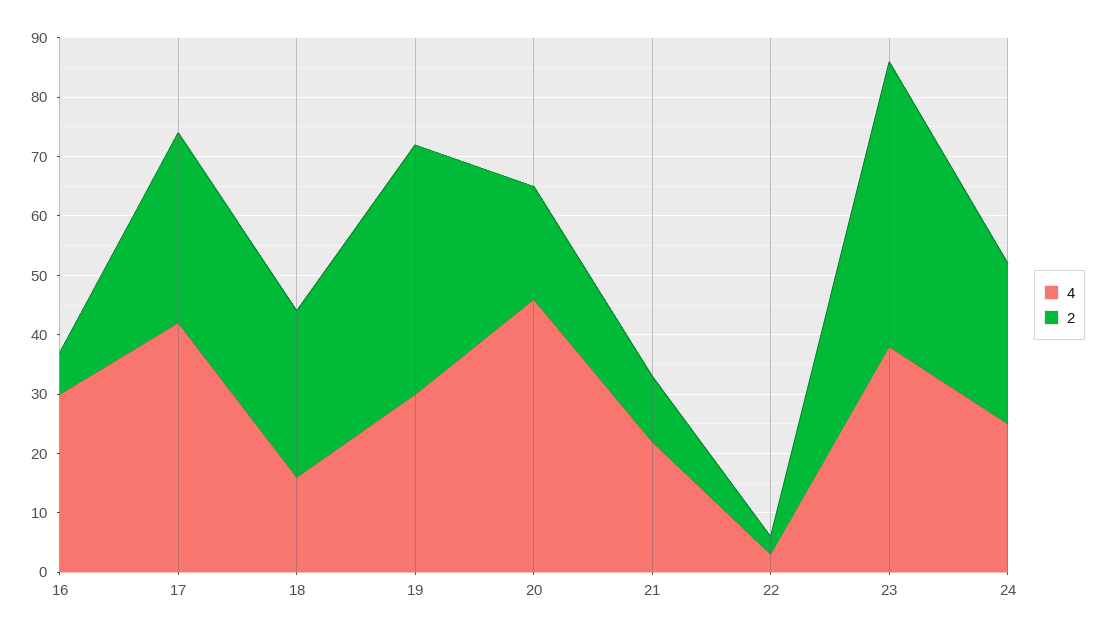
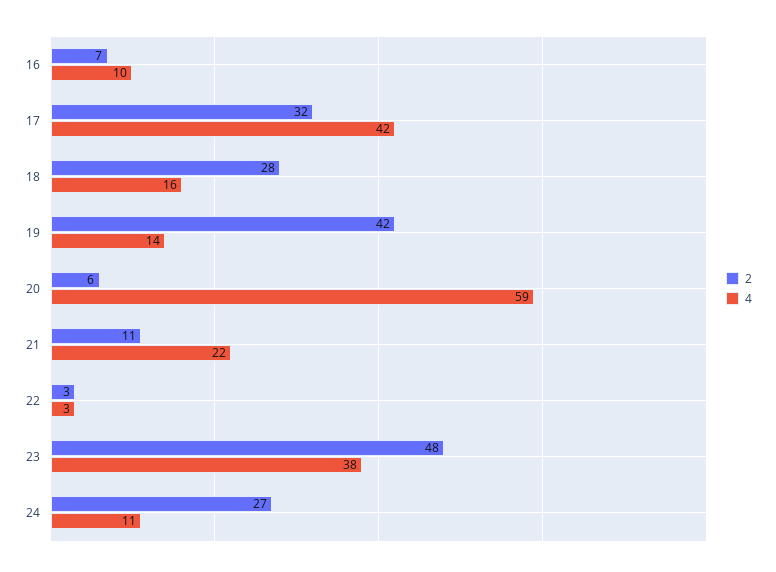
  {
    "4": {
-     "16": 30,
+     "16": 10,
      "17": 42,
      "18": 16,
-     "19": 30,
+     "19": 14,
-     "20": 45,
+     "20": 59,
      "21": 22,
      "22": 3,
      "23": 38,
-     "24": 25
+     "24": 11
    },
    "2": {
      "16": 7,
      "17": 32,
      "18": 28,
      "19": 42,
-     "20": 20,
+     "20": 6,
      "21": 11,
      "22": 3,
      "23": 48,
      "24": 27
    }
  }

